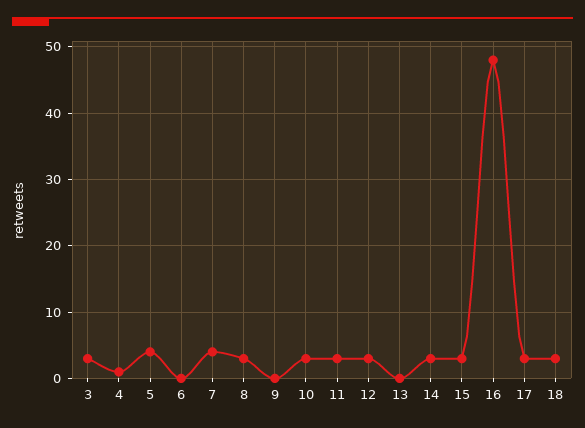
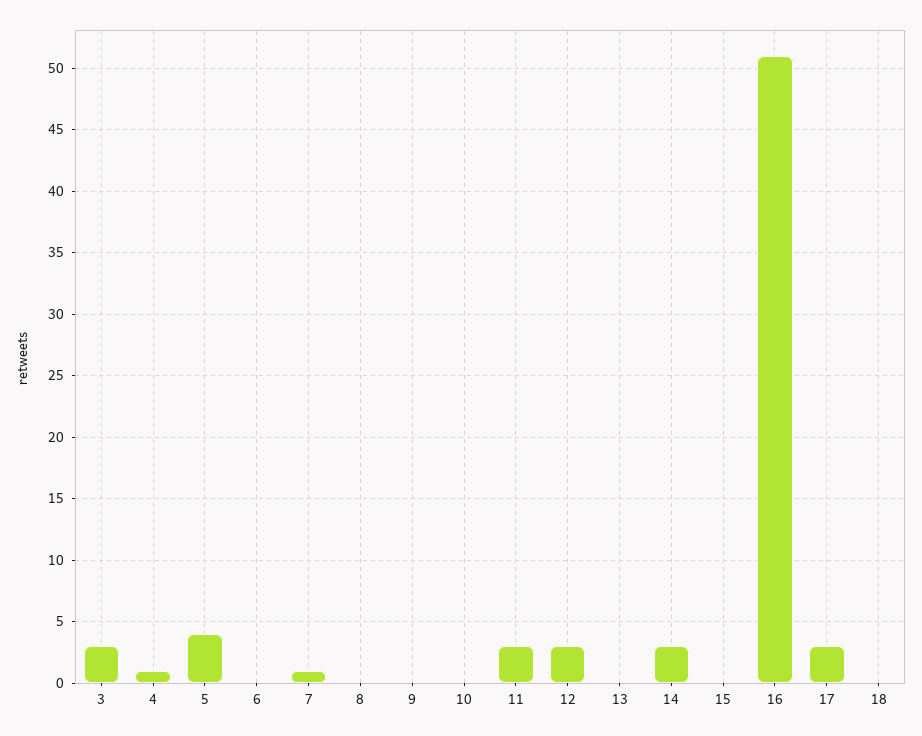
  {
    "3": 3,
    "4": 1,
    "5": 4,
    "6": 0,
-   "7": 4,
+   "7": 1,
-   "8": 3,
+   "8": 0,
    "9": 0,
-   "10": 3,
+   "10": 0,
    "11": 3,
    "12": 3,
    "13": 0,
    "14": 3,
-   "15": 3,
+   "15": 0,
-   "16": 48,
+   "16": 51,
    "17": 3,
-   "18": 3
+   "18": 0
  }

